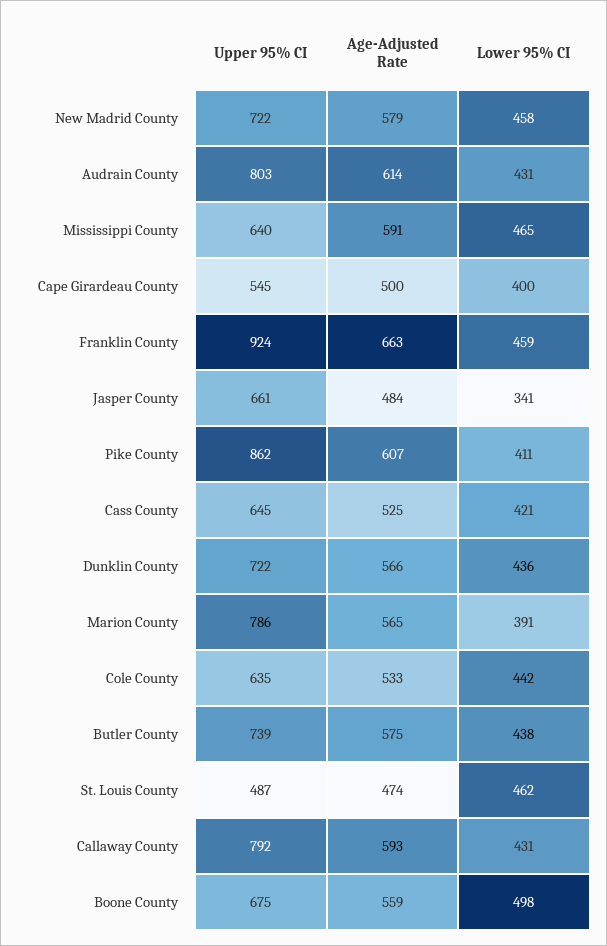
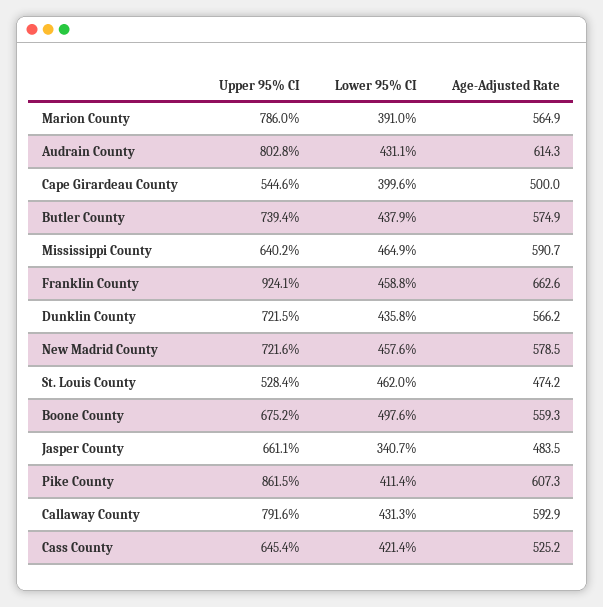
  {
    "Upper 95% CI": {
      "New Madrid County": 721.6,
      "Audrain County": 802.8,
      "Mississippi County": 640.2,
      "Cape Girardeau County": 544.6,
      "Franklin County": 924.1,
      "Jasper County": 661.1,
      "Pike County": 861.5,
      "Cass County": 645.4,
      "Dunklin County": 721.5,
      "Marion County": 786,
-     "Cole County": 635,
      "Butler County": 739.4,
-     "St. Louis County": 487,
+     "St. Louis County": 528.4,
      "Callaway County": 791.6,
      "Boone County": 675.2
    },
    "Age-Adjusted Rate": {
      "New Madrid County": 578.5,
      "Audrain County": 614.3,
      "Mississippi County": 590.7,
      "Cape Girardeau County": 500,
      "Franklin County": 662.6,
      "Jasper County": 483.5,
      "Pike County": 607.3,
      "Cass County": 525.2,
      "Dunklin County": 566.2,
      "Marion County": 564.9,
-     "Cole County": 533,
      "Butler County": 574.9,
      "St. Louis County": 474.2,
      "Callaway County": 592.9,
      "Boone County": 559.3
    },
    "Lower 95% CI": {
      "New Madrid County": 457.6,
      "Audrain County": 431.1,
      "Mississippi County": 464.9,
      "Cape Girardeau County": 399.6,
      "Franklin County": 458.8,
      "Jasper County": 340.7,
      "Pike County": 411.4,
      "Cass County": 421.4,
      "Dunklin County": 435.8,
      "Marion County": 391,
-     "Cole County": 442,
      "Butler County": 437.9,
      "St. Louis County": 462,
      "Callaway County": 431.3,
      "Boone County": 497.6
    }
  }

